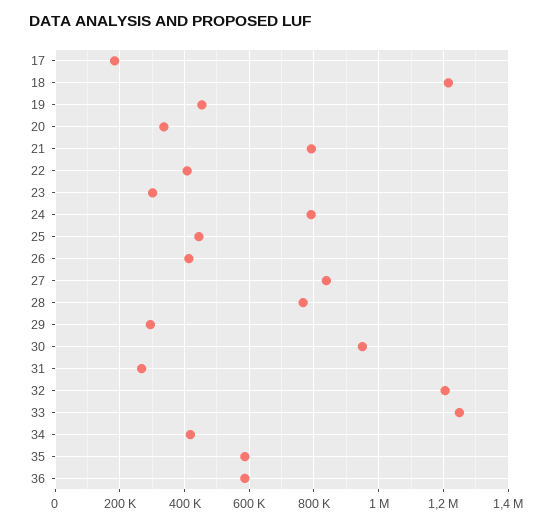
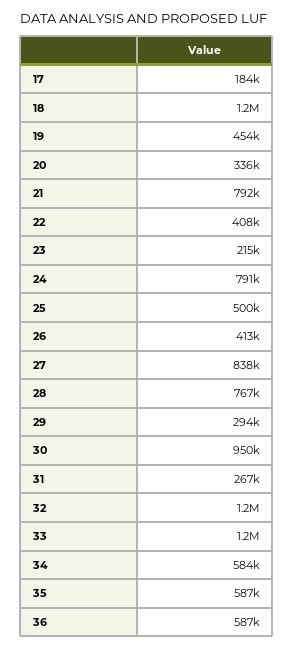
  {
    "17": 184000,
    "18": 1200000,
    "19": 454000,
    "20": 336000,
    "21": 792000,
    "22": 408000,
-   "23": 300000,
+   "23": 215000,
    "24": 791000,
-   "25": 440000,
+   "25": 500000,
    "26": 413000,
    "27": 838000,
    "28": 767000,
    "29": 294000,
    "30": 950000,
    "31": 267000,
    "32": 1200000,
    "33": 1200000,
-   "34": 420000,
+   "34": 584000,
    "35": 587000,
    "36": 587000
  }

